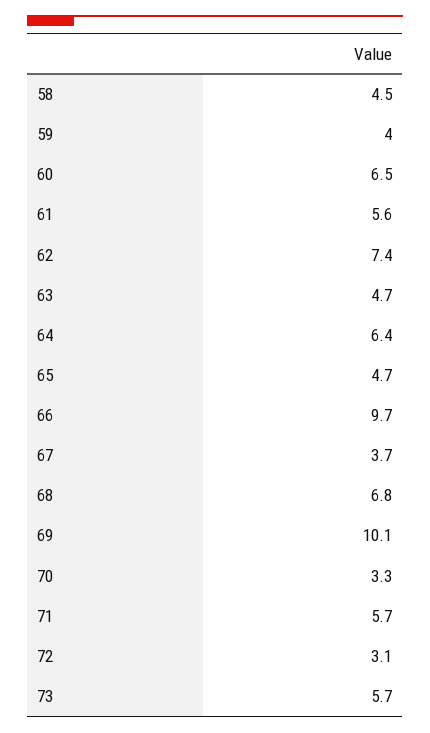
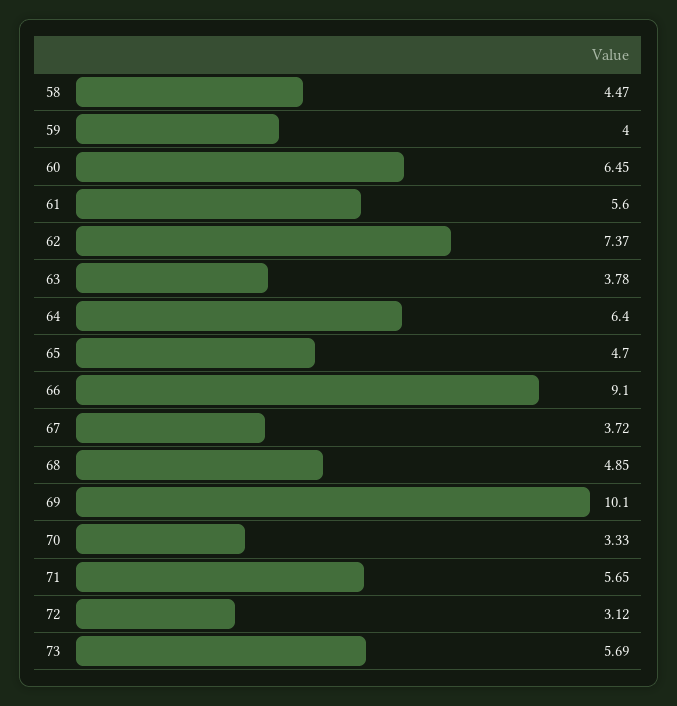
  {
    "58": 4.47,
    "59": 4,
    "60": 6.45,
    "61": 5.6,
    "62": 7.37,
-   "63": 4.7,
+   "63": 3.78,
    "64": 6.4,
    "65": 4.7,
-   "66": 9.7,
+   "66": 9.1,
    "67": 3.72,
-   "68": 6.8,
+   "68": 4.85,
    "69": 10.1,
    "70": 3.33,
    "71": 5.65,
    "72": 3.12,
    "73": 5.69
  }

